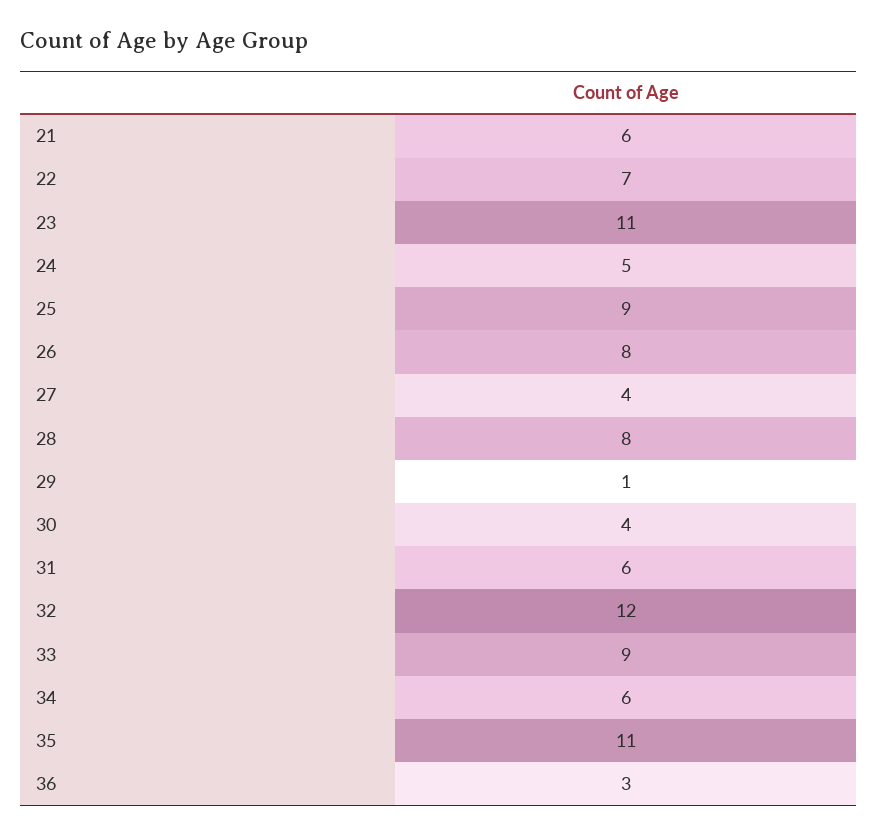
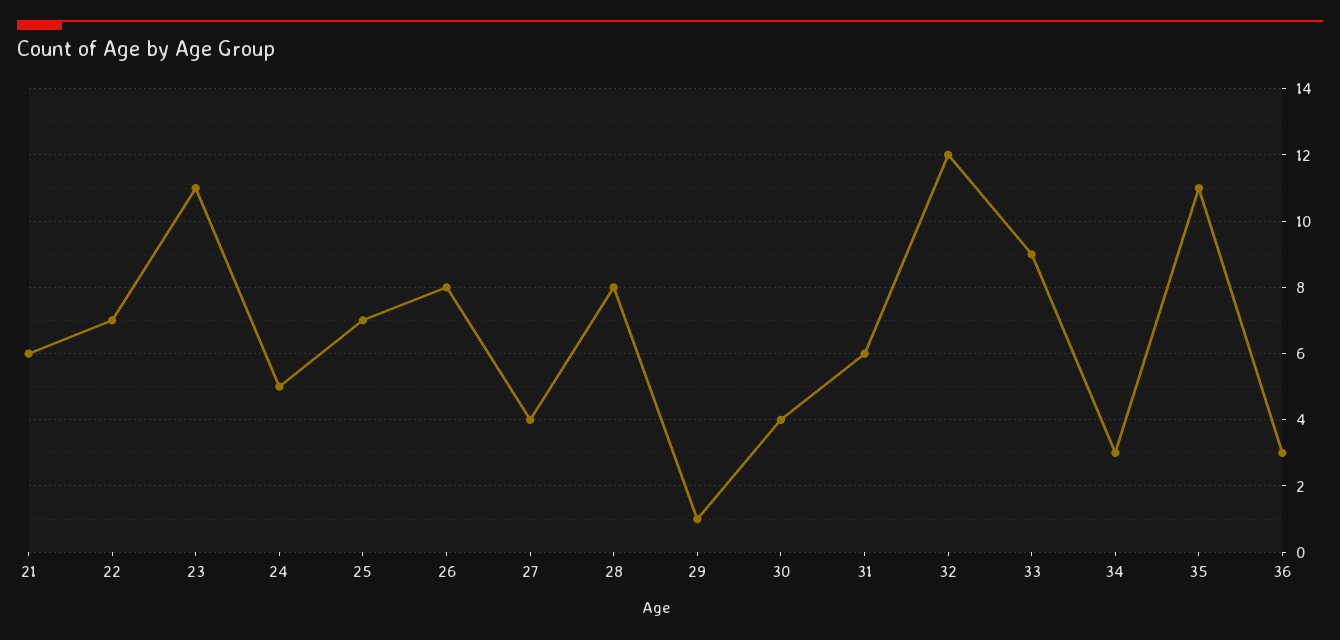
  {
    "21": 6,
    "22": 7,
    "23": 11,
    "24": 5,
-   "25": 9,
+   "25": 7,
    "26": 8,
    "27": 4,
    "28": 8,
    "29": 1,
    "30": 4,
    "31": 6,
    "32": 12,
    "33": 9,
-   "34": 6,
+   "34": 3,
    "35": 11,
    "36": 3
  }

